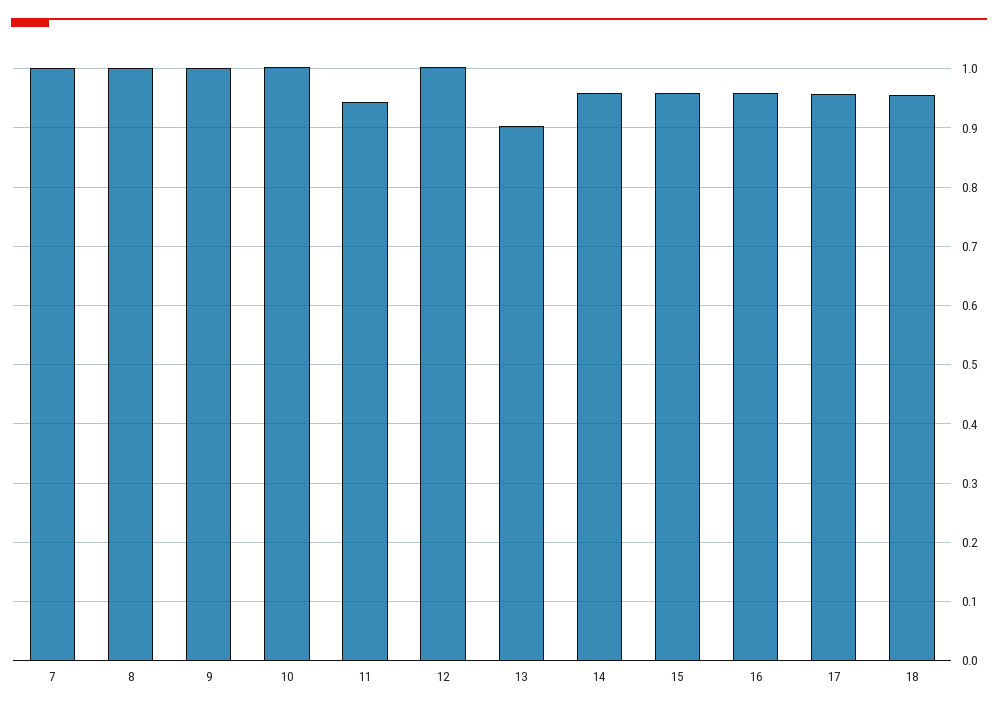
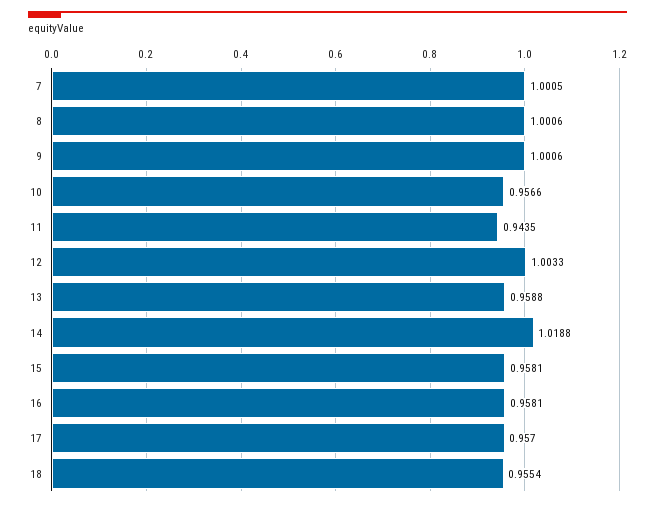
  {
    "7": 1.0005,
    "8": 1.0006,
    "9": 1.0006,
-   "10": 1,
+   "10": 0.9566,
    "11": 0.9435,
    "12": 1.0033,
-   "13": 0.9,
+   "13": 0.9588,
-   "14": 0.96,
+   "14": 1.0188,
    "15": 0.9581,
    "16": 0.9581,
    "17": 0.957,
    "18": 0.9554
  }

